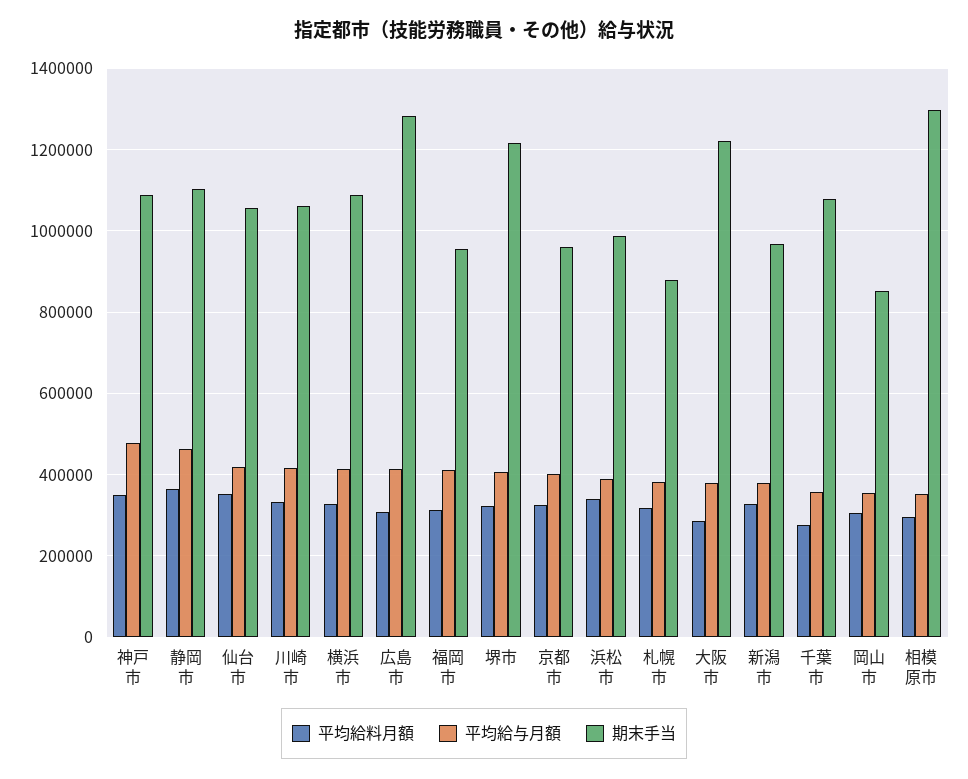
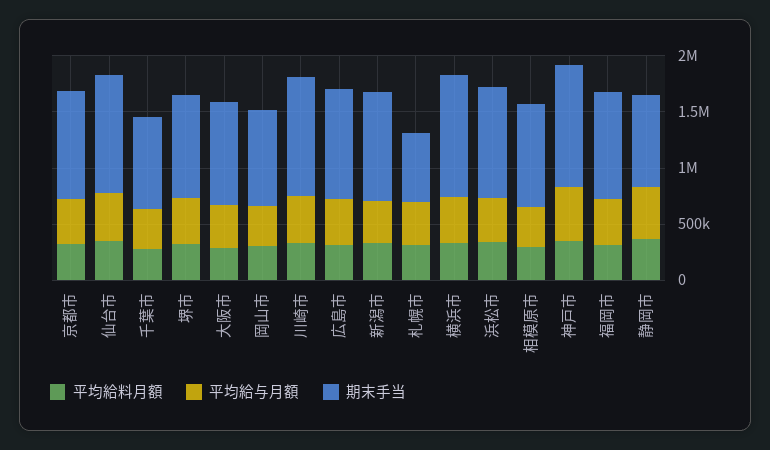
  {
    "平均給料月額": {
      "神戸市": 340000,
      "静岡市": 360000,
      "仙台市": 360000,
      "川崎市": 340000,
      "横浜市": 320000,
      "広島市": 300000,
      "福岡市": 320000,
      "堺市": 320000,
      "京都市": 320000,
      "浜松市": 340000,
      "札幌市": 320000,
      "大阪市": 280000,
      "新潟市": 320000,
      "千葉市": 280000,
      "岡山市": 300000,
      "相模原市": 300000
    },
    "平均給与月額": {
      "神戸市": 480000,
      "静岡市": 460000,
      "仙台市": 420000,
      "川崎市": 420000,
      "横浜市": 420000,
      "広島市": 420000,
      "福岡市": 420000,
      "堺市": 400000,
      "京都市": 400000,
      "浜松市": 400000,
      "札幌市": 380000,
      "大阪市": 380000,
      "新潟市": 380000,
      "千葉市": 360000,
      "岡山市": 360000,
      "相模原市": 360000
    },
    "期末手当": {
      "神戸市": 1080000,
-     "静岡市": 1100000,
+     "静岡市": 800000,
      "仙台市": 1060000,
      "川崎市": 1060000,
      "横浜市": 1080000,
-     "広島市": 1280000,
+     "広島市": 1000000,
      "福岡市": 960000,
-     "堺市": 1220000,
+     "堺市": 900000,
      "京都市": 960000,
      "浜松市": 980000,
-     "札幌市": 880000,
+     "札幌市": 600000,
-     "大阪市": 1220000,
+     "大阪市": 900000,
      "新潟市": 960000,
-     "千葉市": 1080000,
+     "千葉市": 800000,
      "岡山市": 860000,
-     "相模原市": 1300000
+     "相模原市": 900000
    }
  }

